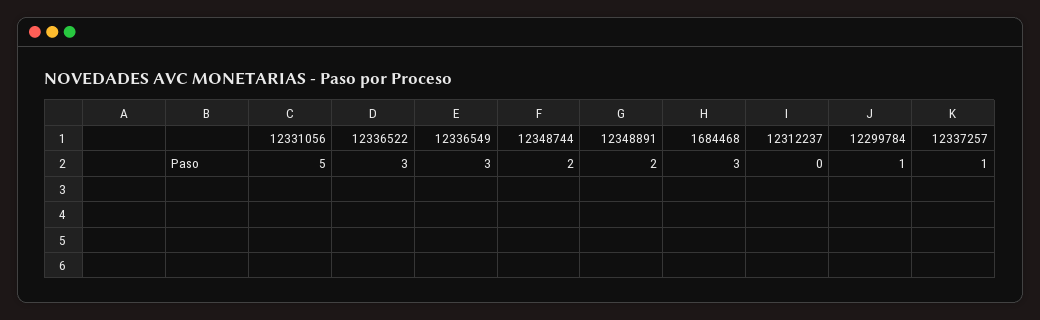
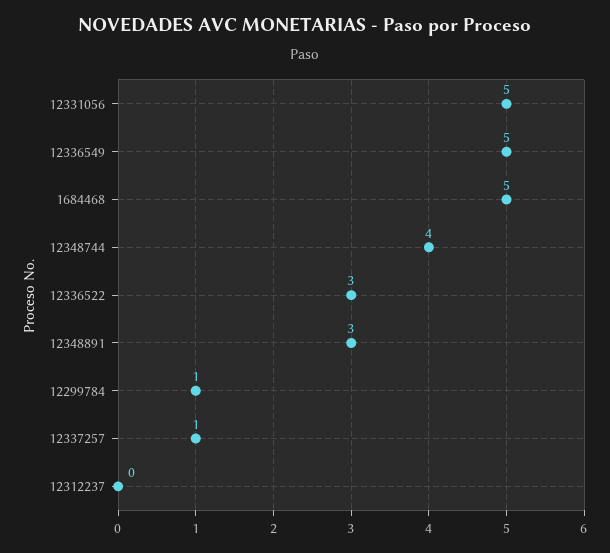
  {
    "12331056": 5,
    "12336522": 3,
-   "12336549": 3,
+   "12336549": 5,
-   "12348744": 2,
+   "12348744": 4,
-   "12348891": 2,
+   "12348891": 3,
-   "1684468": 3,
+   "1684468": 5,
    "12312237": 0,
    "12299784": 1,
    "12337257": 1
  }

